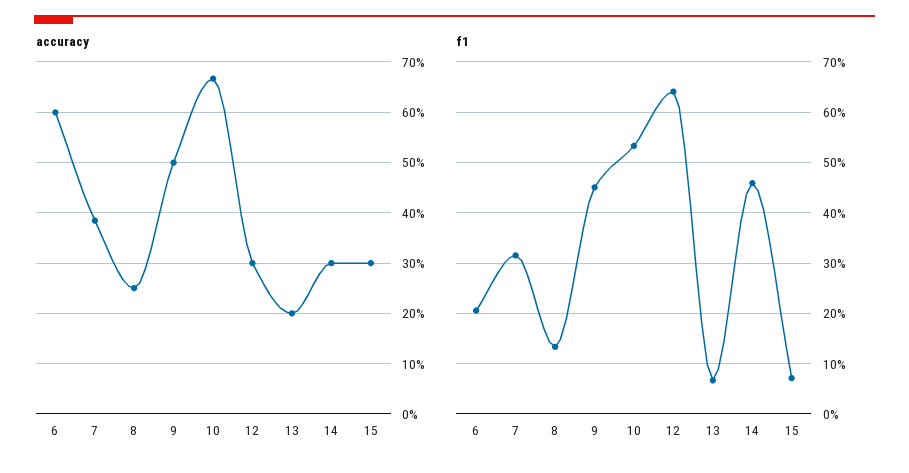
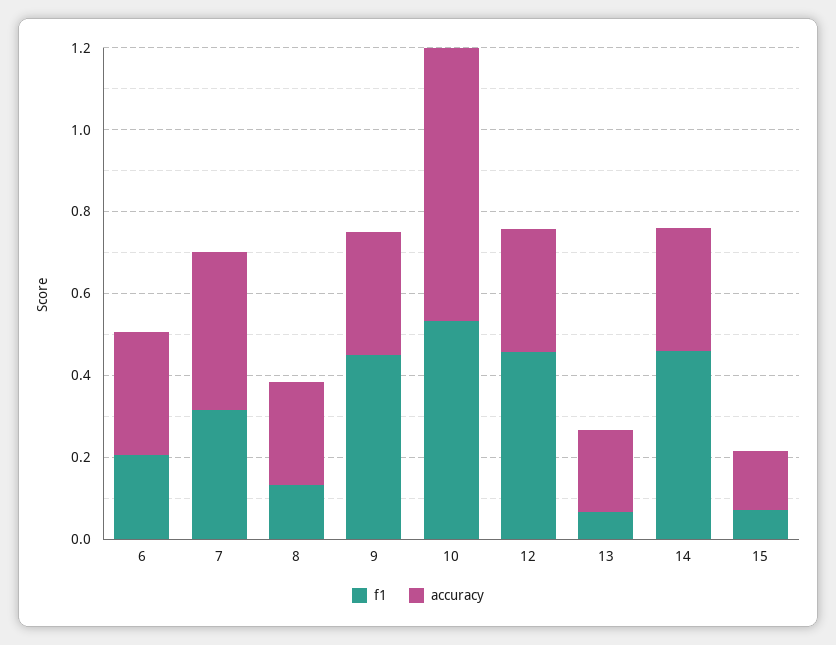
  {
    "accuracy": {
-     "6": 0.6,
+     "6": 0.3,
      "7": 0.38,
      "8": 0.26,
-     "9": 0.5,
+     "9": 0.3,
      "10": 0.66,
      "12": 0.3,
      "13": 0.2,
      "14": 0.3,
-     "15": 0.3
+     "15": 0.15
    },
    "f1": {
      "6": 0.2,
      "7": 0.32,
      "8": 0.14,
      "9": 0.46,
      "10": 0.54,
-     "12": 0.64,
+     "12": 0.45,
      "13": 0.06,
      "14": 0.46,
      "15": 0.08
    }
  }

